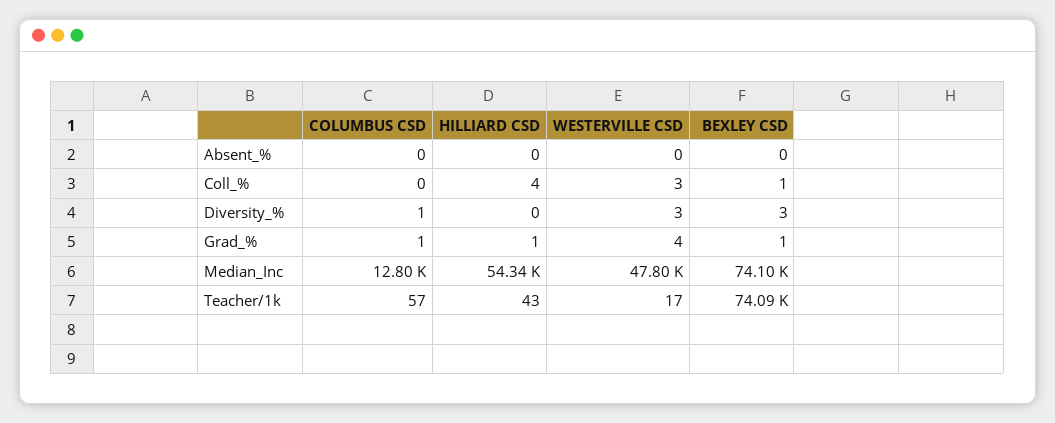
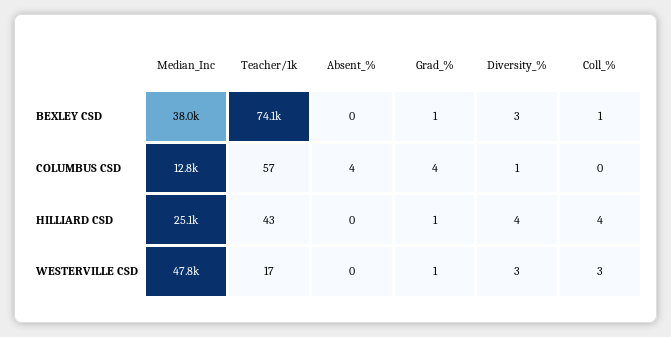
  {
    "COLUMBUS CSD": {
-     "Absent_%": 0,
+     "Absent_%": 4,
      "Coll_%": 0,
      "Diversity_%": 1,
-     "Grad_%": 1,
+     "Grad_%": 4,
      "Median_Inc": 12800,
      "Teacher/1k": 57
    },
    "HILLIARD CSD": {
      "Absent_%": 0,
      "Coll_%": 4,
-     "Diversity_%": 0,
+     "Diversity_%": 4,
      "Grad_%": 1,
-     "Median_Inc": 54340,
+     "Median_Inc": 25100,
      "Teacher/1k": 43
    },
    "WESTERVILLE CSD": {
      "Absent_%": 0,
      "Coll_%": 3,
      "Diversity_%": 3,
-     "Grad_%": 4,
+     "Grad_%": 1,
      "Median_Inc": 47800,
      "Teacher/1k": 17
    },
    "BEXLEY CSD": {
      "Absent_%": 0,
      "Coll_%": 1,
      "Diversity_%": 3,
      "Grad_%": 1,
-     "Median_Inc": 74100,
+     "Median_Inc": 38000,
      "Teacher/1k": 74090
    }
  }

